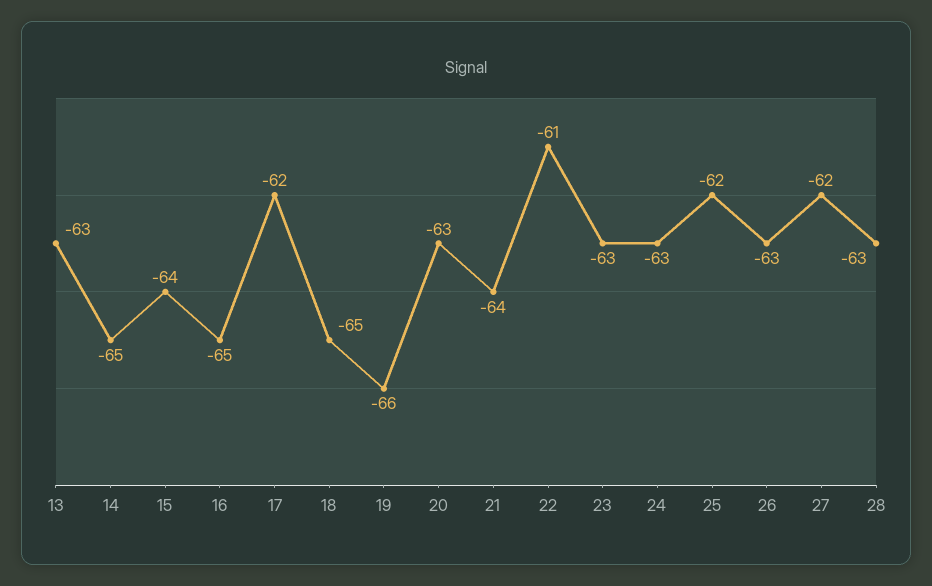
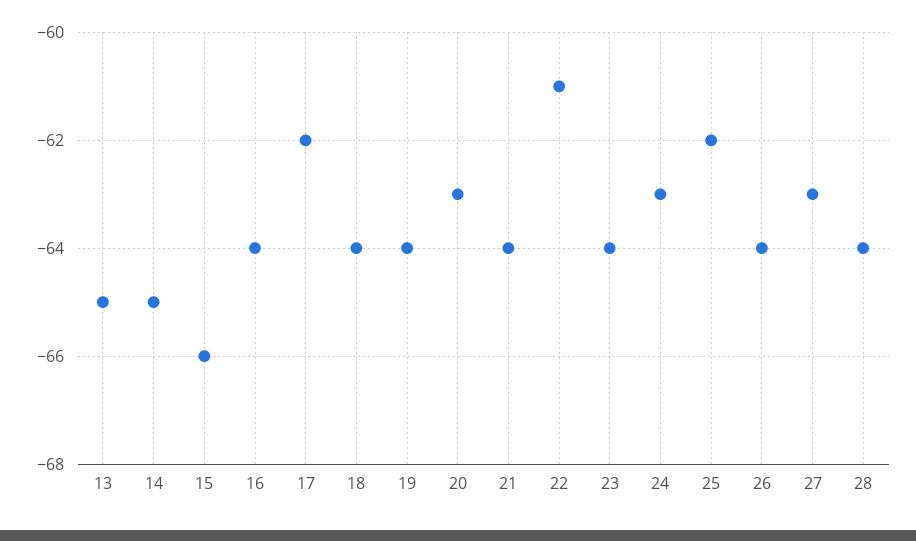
  {
-   "13": -63,
+   "13": -65,
    "14": -65,
-   "15": -64,
+   "15": -66,
-   "16": -65,
+   "16": -64,
    "17": -62,
-   "18": -65,
+   "18": -64,
-   "19": -66,
+   "19": -64,
    "20": -63,
    "21": -64,
    "22": -61,
-   "23": -63,
+   "23": -64,
    "24": -63,
    "25": -62,
-   "26": -63,
+   "26": -64,
-   "27": -62,
+   "27": -63,
-   "28": -63
+   "28": -64
  }

